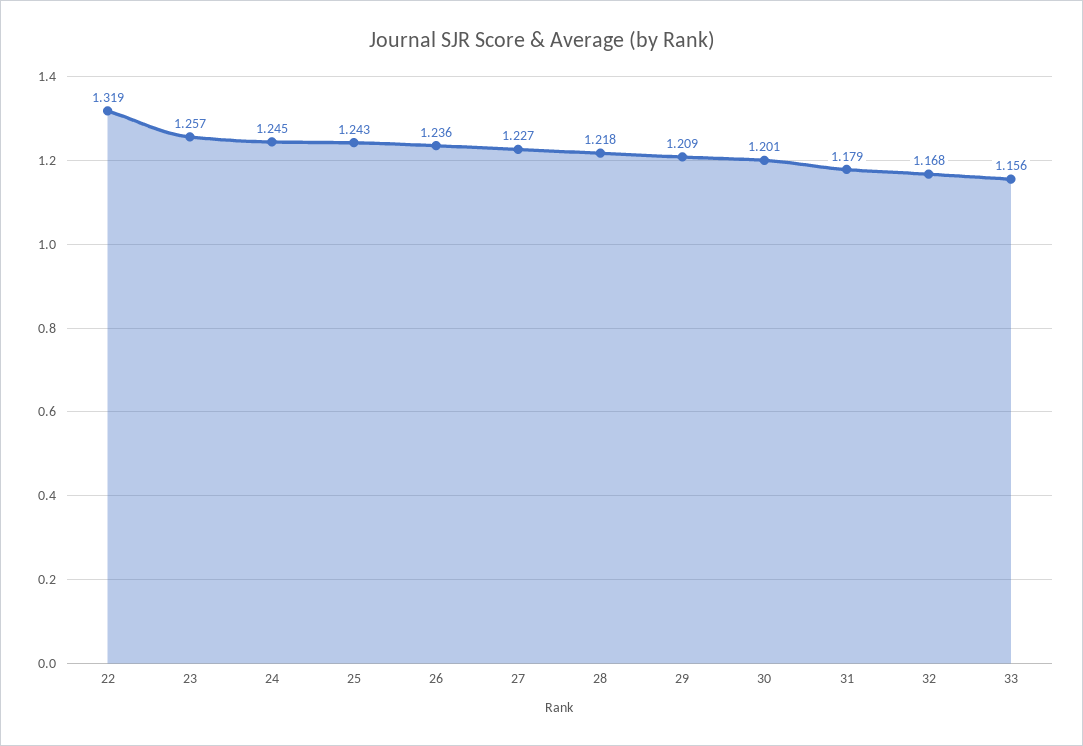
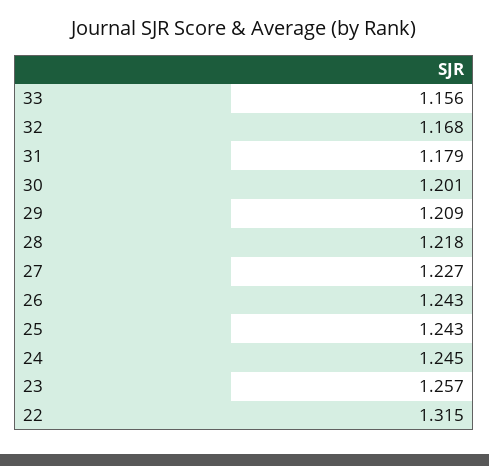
  {
-   "22": 1.319,
+   "22": 1.315,
    "23": 1.257,
    "24": 1.245,
    "25": 1.243,
-   "26": 1.236,
+   "26": 1.243,
    "27": 1.227,
    "28": 1.218,
    "29": 1.209,
    "30": 1.201,
    "31": 1.179,
    "32": 1.168,
    "33": 1.156
  }

